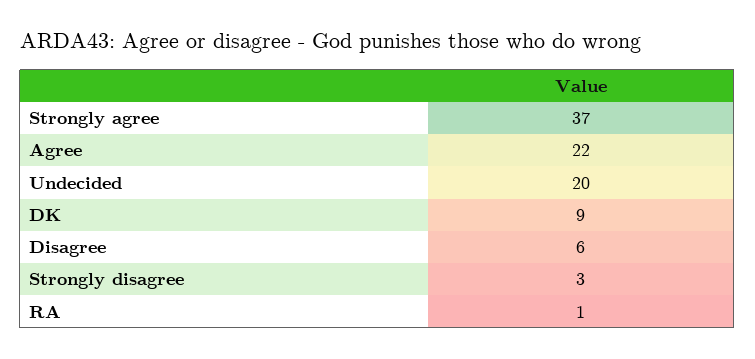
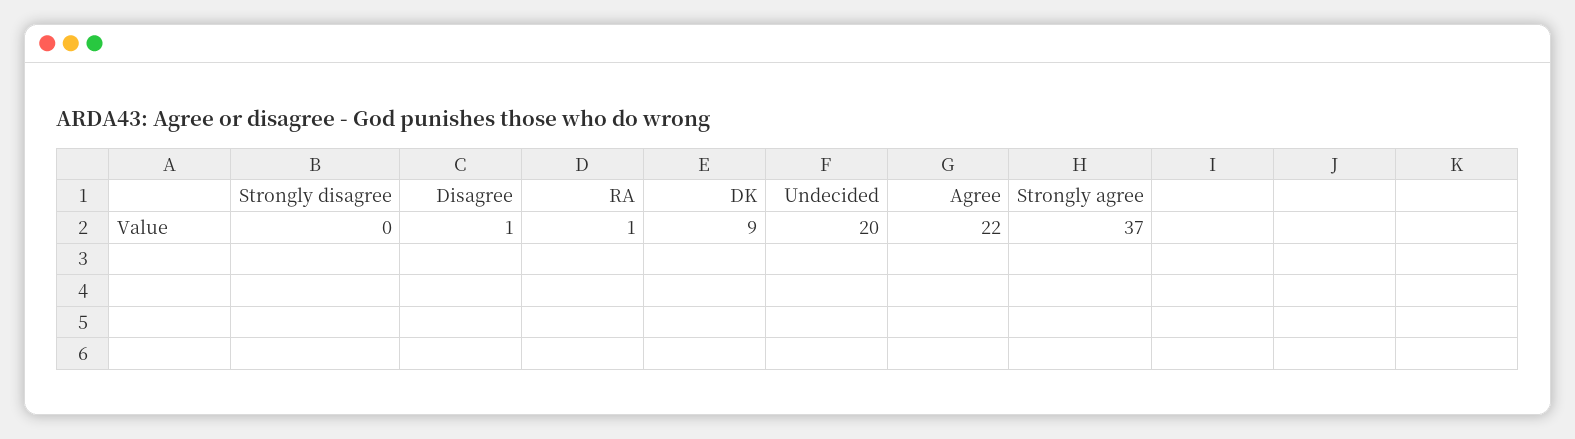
  {
    "Strongly agree": 37,
    "Agree": 22,
    "Undecided": 20,
    "DK": 9,
-   "Disagree": 6,
+   "Disagree": 1,
-   "Strongly disagree": 3,
+   "Strongly disagree": 0,
    "RA": 1
  }

